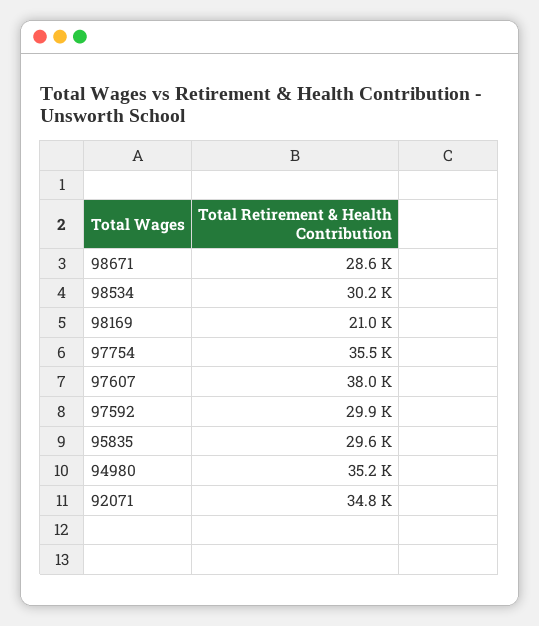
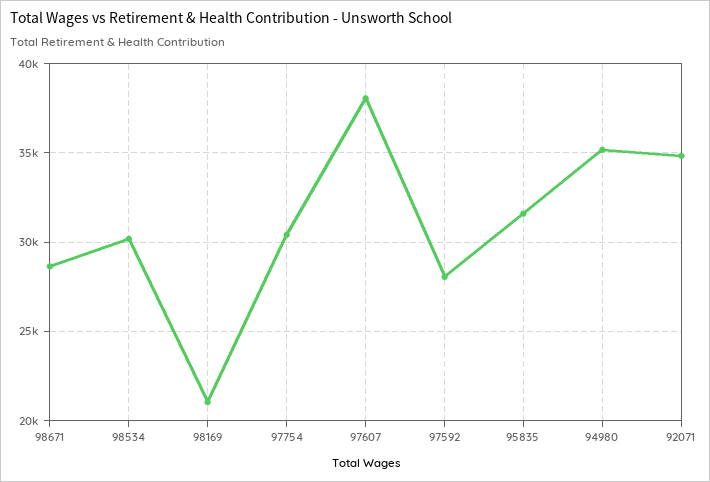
  {
    "98671": 28600,
    "98534": 30200,
    "98169": 21000,
-   "97754": 35500,
+   "97754": 30500,
    "97607": 38000,
-   "97592": 29900,
+   "97592": 28000,
-   "95835": 29600,
+   "95835": 31500,
    "94980": 35200,
    "92071": 34800
  }

